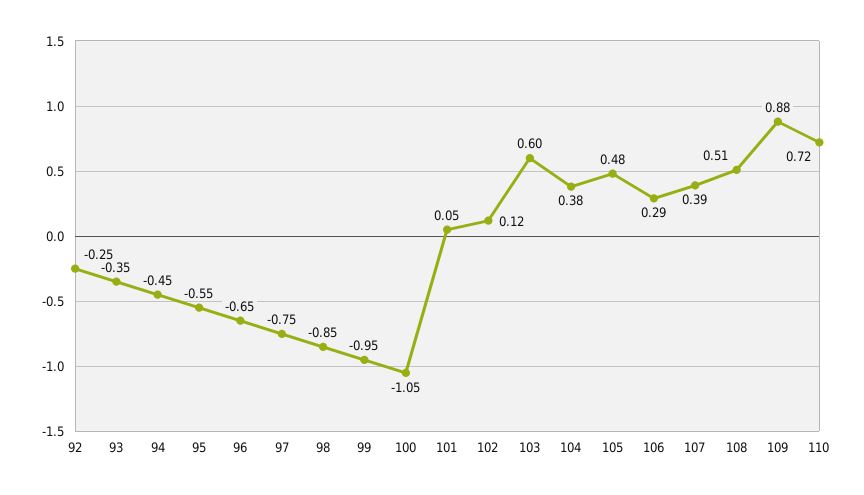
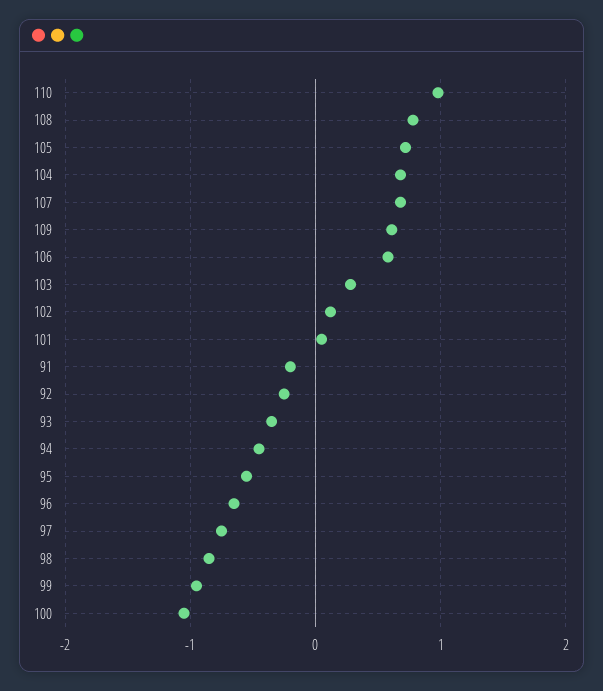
  {
    "92": -0.25,
    "93": -0.35,
    "94": -0.45,
    "95": -0.55,
    "96": -0.65,
    "97": -0.75,
    "98": -0.85,
    "99": -0.95,
    "100": -1.05,
    "101": 0.05,
    "102": 0.12,
-   "103": 0.6,
+   "103": 0.3,
-   "104": 0.38,
+   "104": 0.7,
-   "105": 0.48,
+   "105": 0.7,
-   "106": 0.29,
+   "106": 0.6,
-   "107": 0.39,
+   "107": 0.7,
-   "108": 0.51,
+   "108": 0.8,
-   "109": 0.88,
+   "109": 0.6,
-   "110": 0.72
+   "110": 1,
+   "91": -0.2
  }

